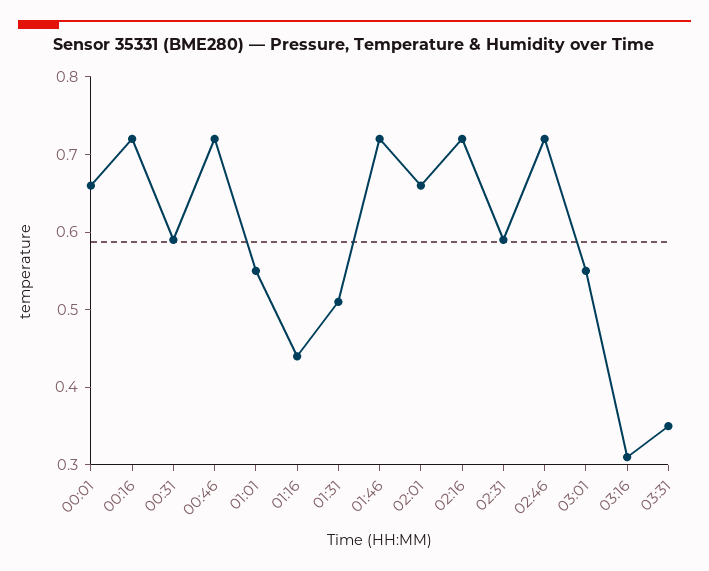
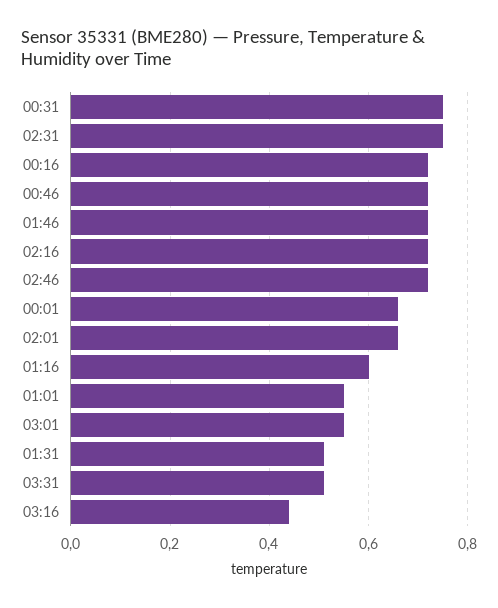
  {
    "00:01": 0.65,
    "00:16": 0.7,
-   "00:31": 0.6,
+   "00:31": 0.75,
    "00:46": 0.7,
    "01:01": 0.55,
-   "01:16": 0.45,
+   "01:16": 0.6,
    "01:31": 0.5,
    "01:46": 0.7,
    "02:01": 0.65,
    "02:16": 0.7,
-   "02:31": 0.6,
+   "02:31": 0.75,
    "02:46": 0.7,
    "03:01": 0.55,
-   "03:16": 0.3,
+   "03:16": 0.45,
-   "03:31": 0.35
+   "03:31": 0.5
  }

